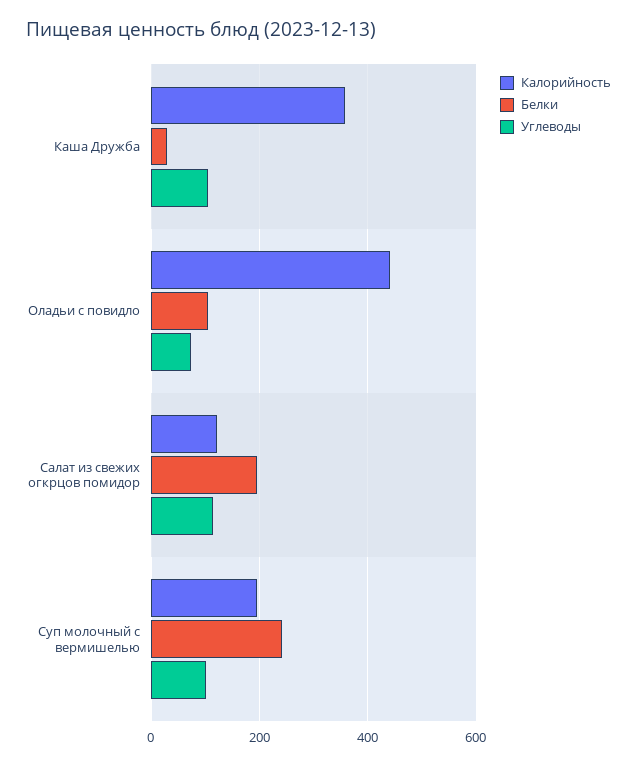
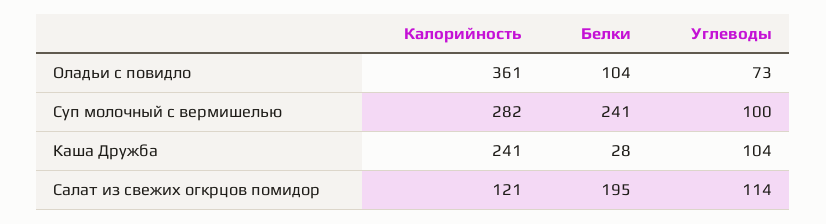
  {
    "Калорийность": {
-     "Каша Дружба": 360,
+     "Каша Дружба": 241,
-     "Оладьи с повидло": 440,
+     "Оладьи с повидло": 361,
      "Салат из свежих огкрцов помидор": 121,
-     "Суп молочный с вермишелью": 200
+     "Суп молочный с вермишелью": 282
    },
    "Белки": {
      "Каша Дружба": 28,
      "Оладьи с повидло": 104,
      "Салат из свежих огкрцов помидор": 195,
      "Суп молочный с вермишелью": 241
    },
    "Углеводы": {
      "Каша Дружба": 104,
      "Оладьи с повидло": 73,
      "Салат из свежих огкрцов помидор": 114,
      "Суп молочный с вермишелью": 100
    }
  }

